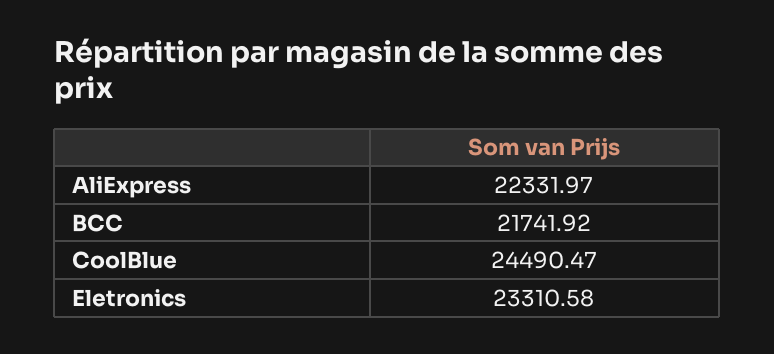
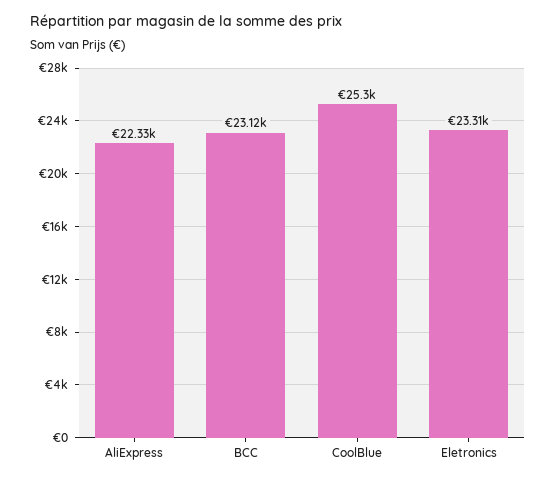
  {
    "AliExpress": 22331.97,
-   "BCC": 21741.92,
+   "BCC": 23120,
-   "CoolBlue": 24490.47,
+   "CoolBlue": 25300,
    "Eletronics": 23310.58
  }

